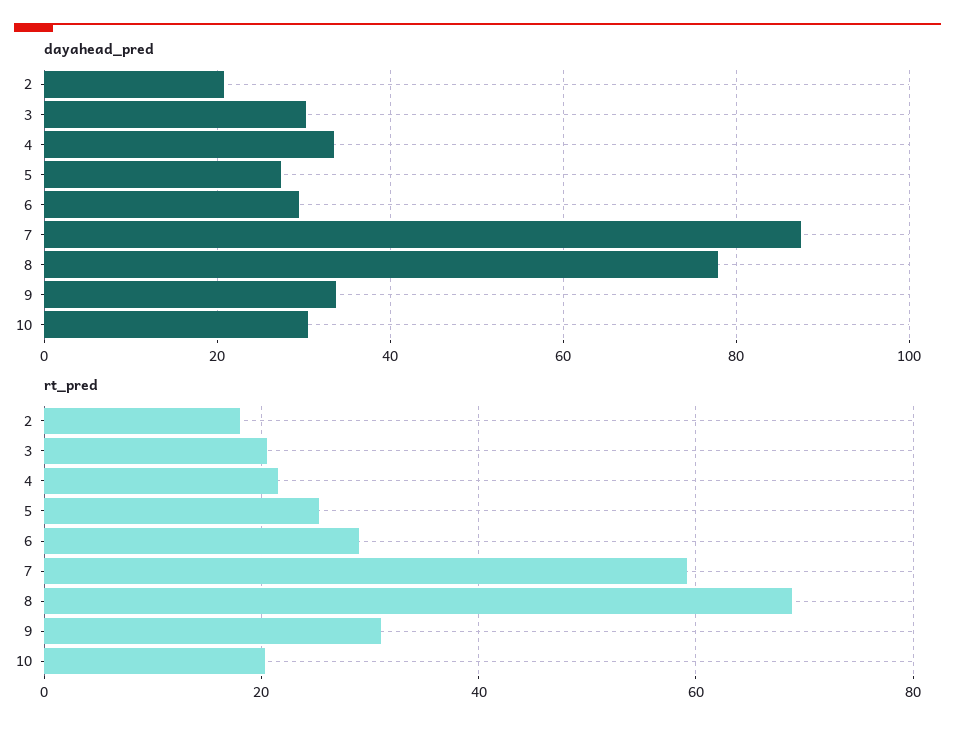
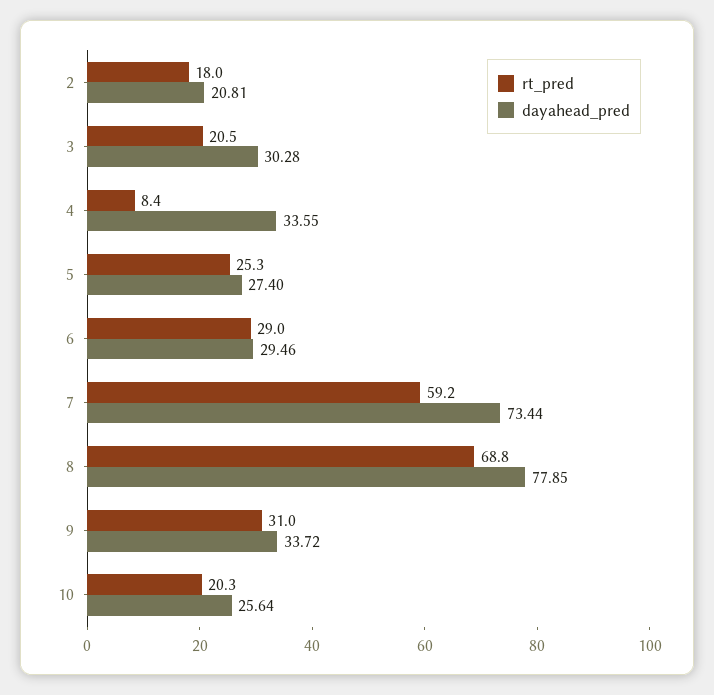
  {
    "dayahead_pred": {
      "2": 20.81,
      "3": 30.28,
      "4": 33.55,
      "5": 27.4,
      "6": 29.46,
-     "7": 88,
+     "7": 73.44,
      "8": 77.85,
      "9": 33.72,
-     "10": 30
+     "10": 25.64
    },
    "rt_pred": {
      "2": 18,
      "3": 20.5,
-     "4": 22,
+     "4": 8.4,
      "5": 25.3,
      "6": 29,
      "7": 59.2,
      "8": 68.8,
      "9": 31,
      "10": 20.3
    }
  }

